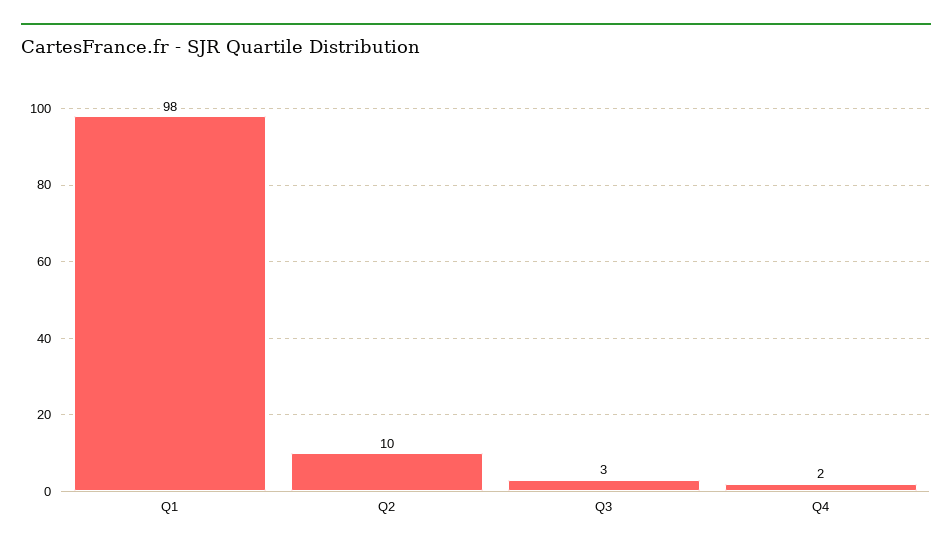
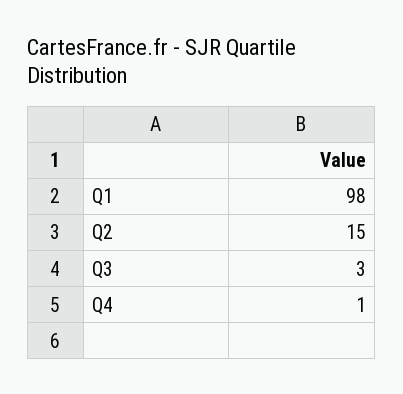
  {
    "Q1": 98,
-   "Q2": 10,
+   "Q2": 15,
    "Q3": 3,
-   "Q4": 2
+   "Q4": 1
  }

